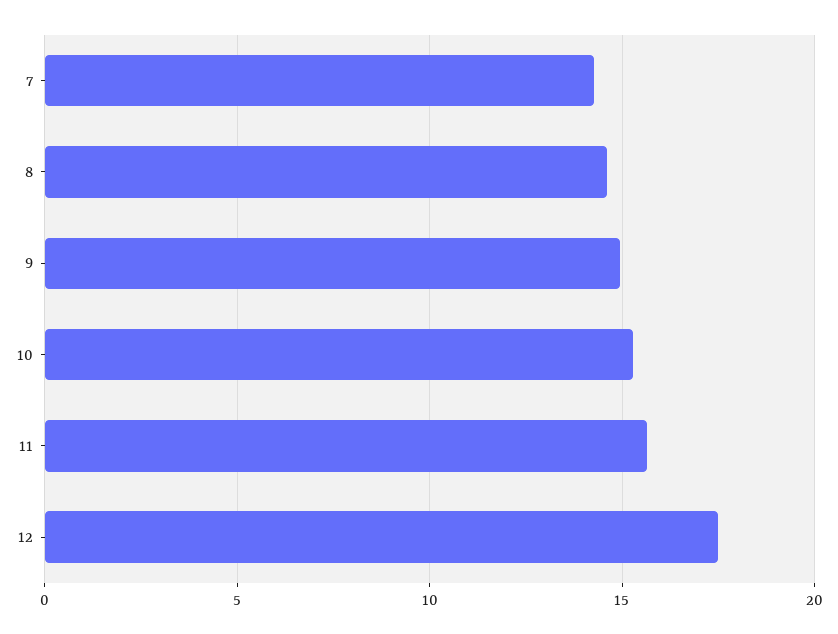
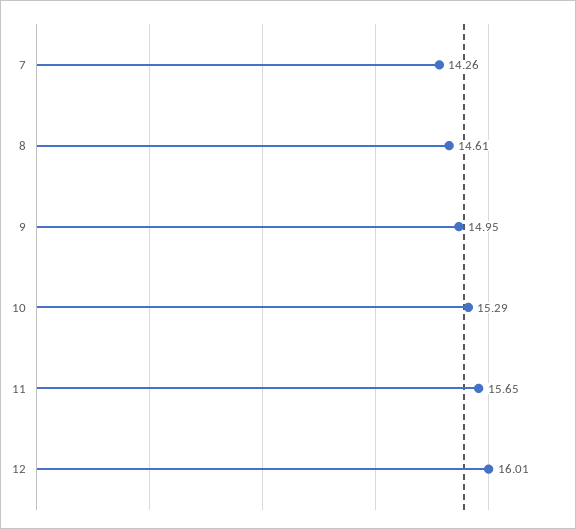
  {
    "7": 14.26,
    "8": 14.61,
    "9": 14.95,
    "10": 15.29,
    "11": 15.65,
-   "12": 17.5
+   "12": 16.01
  }

